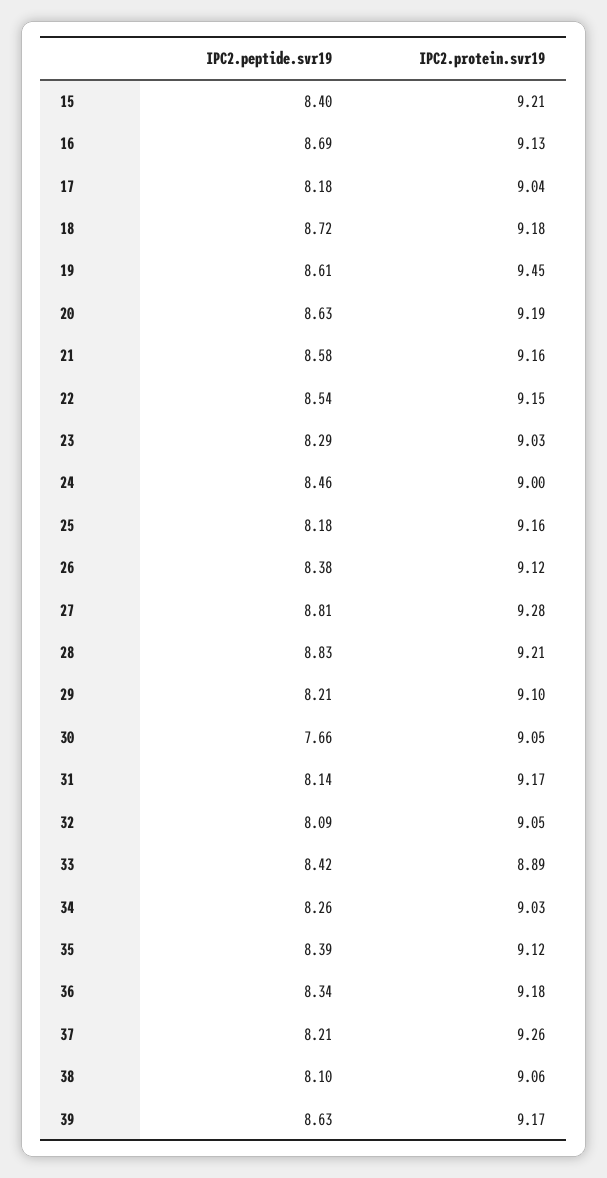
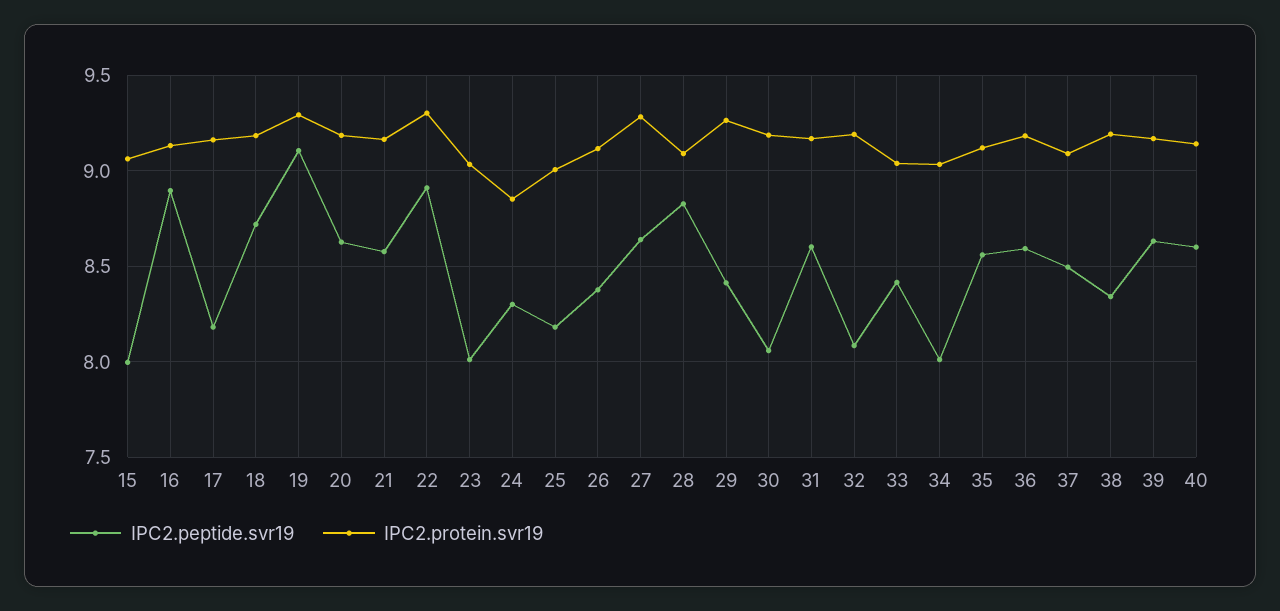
  {
    "IPC2.peptide.svr19": {
-     "15": 8.4,
+     "15": 8,
-     "16": 8.69,
+     "16": 8.9,
      "17": 8.18,
      "18": 8.72,
-     "19": 8.61,
+     "19": 9.1,
      "20": 8.63,
      "21": 8.58,
-     "22": 8.54,
+     "22": 8.9,
-     "23": 8.29,
+     "23": 8,
-     "24": 8.46,
+     "24": 8.3,
      "25": 8.18,
      "26": 8.38,
-     "27": 8.81,
+     "27": 8.65,
      "28": 8.83,
-     "29": 8.21,
+     "29": 8.4,
-     "30": 7.66,
+     "30": 8.05,
-     "31": 8.14,
+     "31": 8.6,
      "32": 8.09,
      "33": 8.42,
-     "34": 8.26,
+     "34": 8,
-     "35": 8.39,
+     "35": 8.55,
-     "36": 8.34,
+     "36": 8.6,
-     "37": 8.21,
+     "37": 8.5,
-     "38": 8.1,
+     "38": 8.35,
-     "39": 8.63
+     "39": 8.63,
+     "40": 8.6
    },
    "IPC2.protein.svr19": {
-     "15": 9.21,
+     "15": 9.05,
      "16": 9.13,
-     "17": 9.04,
+     "17": 9.15,
      "18": 9.18,
-     "19": 9.45,
+     "19": 9.3,
      "20": 9.19,
      "21": 9.16,
-     "22": 9.15,
+     "22": 9.3,
      "23": 9.03,
-     "24": 9,
+     "24": 8.85,
-     "25": 9.16,
+     "25": 9,
      "26": 9.12,
      "27": 9.28,
-     "28": 9.21,
+     "28": 9.1,
-     "29": 9.1,
+     "29": 9.25,
-     "30": 9.05,
+     "30": 9.2,
      "31": 9.17,
-     "32": 9.05,
+     "32": 9.2,
-     "33": 8.89,
+     "33": 9.05,
      "34": 9.03,
      "35": 9.12,
      "36": 9.18,
-     "37": 9.26,
+     "37": 9.1,
-     "38": 9.06,
+     "38": 9.2,
-     "39": 9.17
+     "39": 9.17,
+     "40": 9.15
    }
  }

